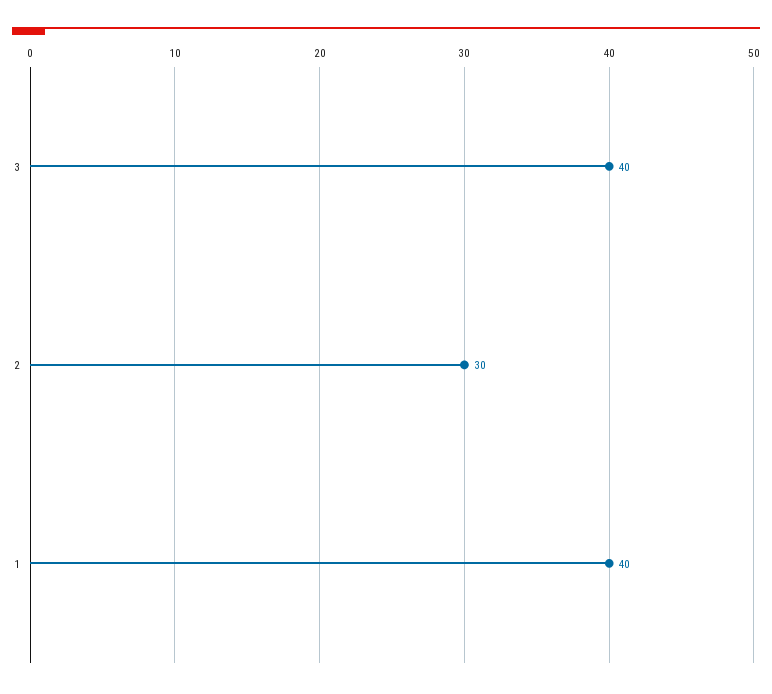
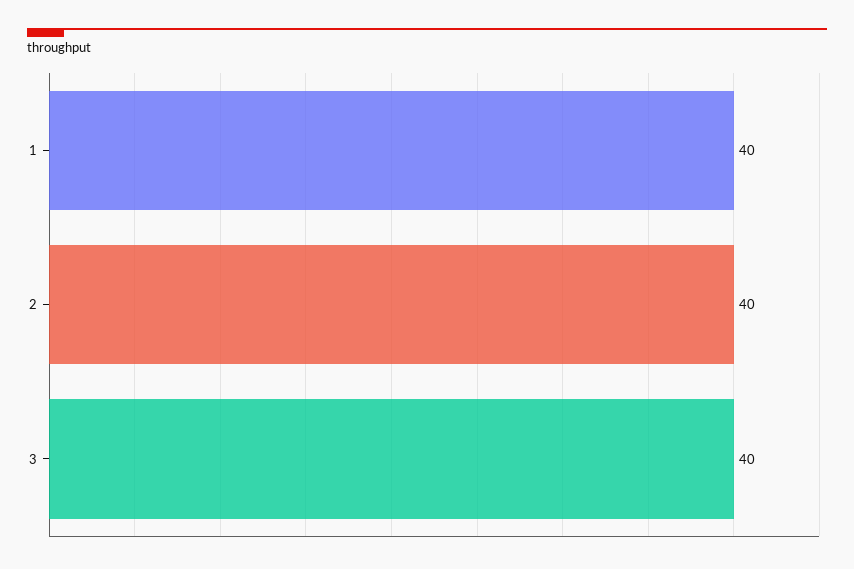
  {
    "3": 40,
-   "2": 30,
+   "2": 40,
    "1": 40
  }

